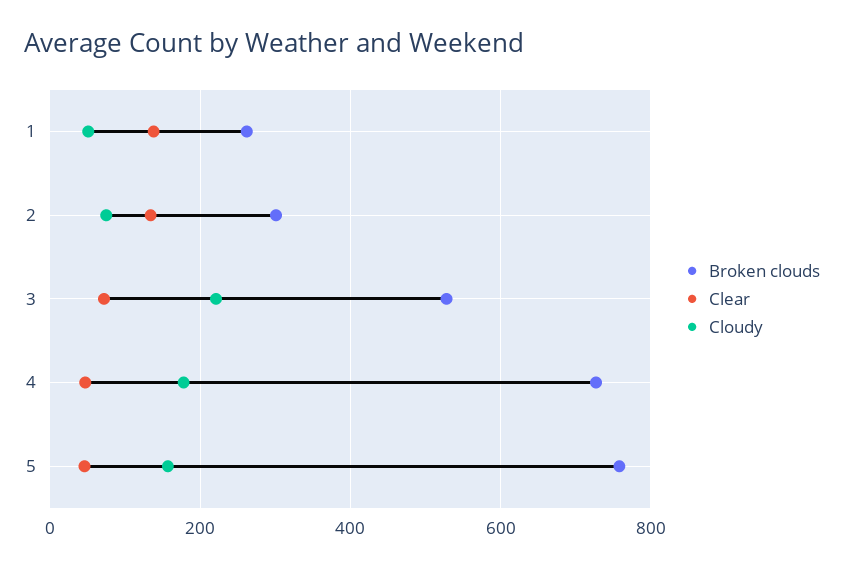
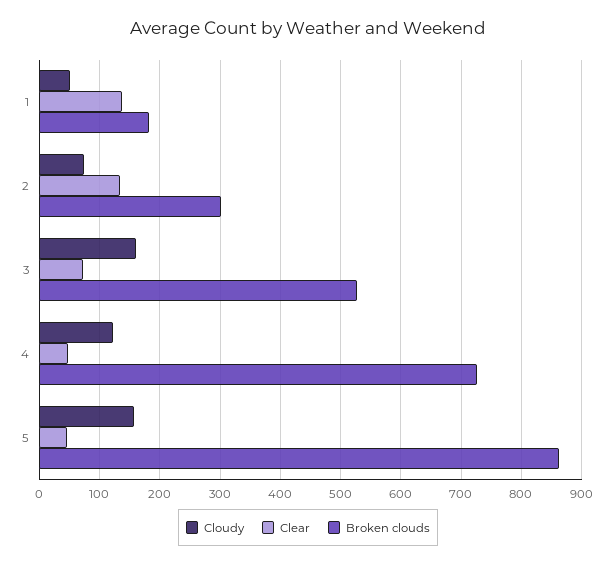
  {
    "Broken clouds": {
-     "1": 260,
+     "1": 180,
      "2": 300,
      "3": 530,
      "4": 730,
-     "5": 760
+     "5": 860
    },
    "Clear": {
      "1": 140,
      "2": 130,
      "3": 70,
      "4": 50,
      "5": 50
    },
    "Cloudy": {
      "1": 50,
      "2": 80,
-     "3": 220,
+     "3": 160,
-     "4": 180,
+     "4": 120,
      "5": 160
    }
  }

